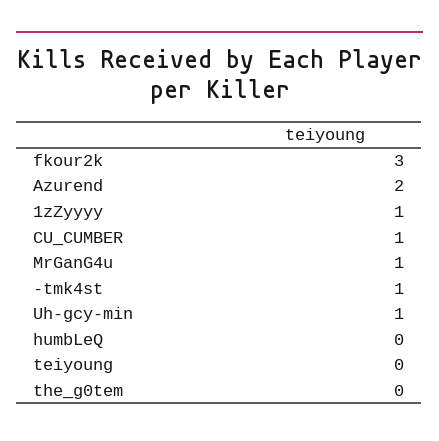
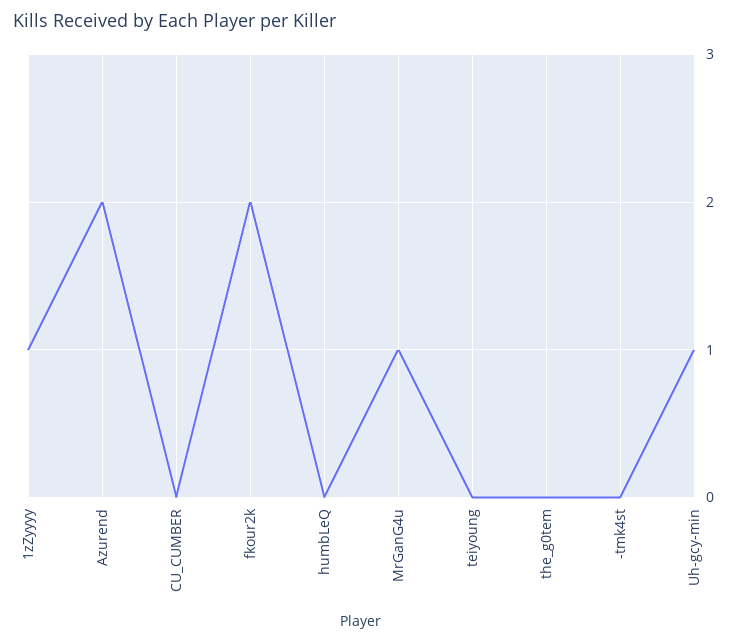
  {
-   "fkour2k": 3,
+   "fkour2k": 2,
    "Azurend": 2,
    "1zZyyyy": 1,
-   "CU_CUMBER": 1,
+   "CU_CUMBER": 0,
    "MrGanG4u": 1,
-   "-tmk4st": 1,
+   "-tmk4st": 0,
    "Uh-gcy-min": 1,
    "humbLeQ": 0,
    "teiyoung": 0,
    "the_g0tem": 0
  }

